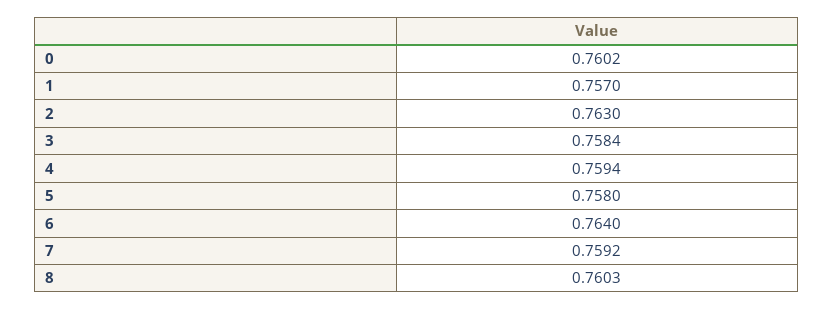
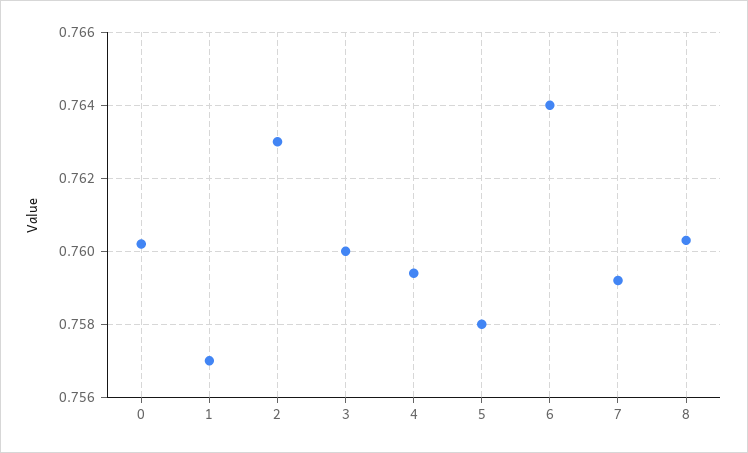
  {
    "0": 0.7602,
    "1": 0.757,
    "2": 0.763,
-   "3": 0.7584,
+   "3": 0.76,
    "4": 0.7594,
    "5": 0.758,
    "6": 0.764,
    "7": 0.7592,
    "8": 0.7603
  }

